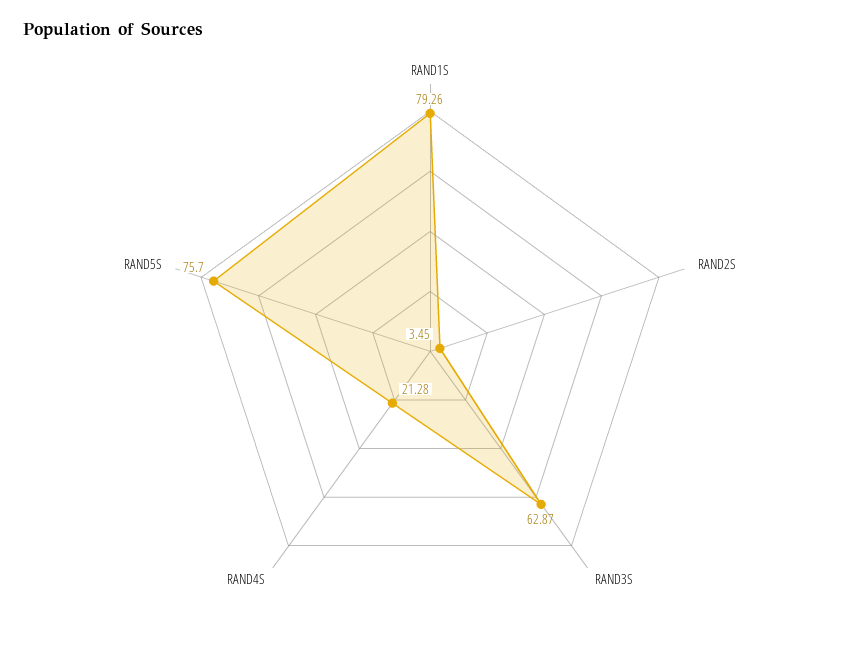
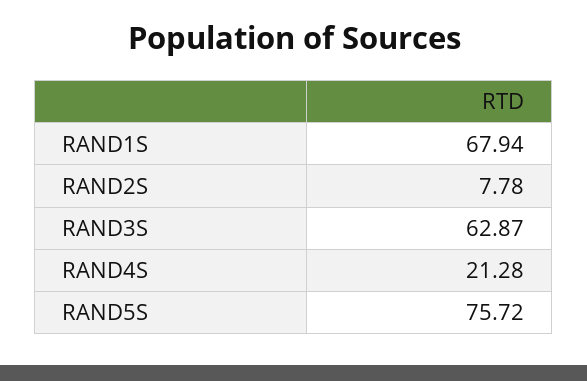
  {
-   "RAND1S": 79.26,
+   "RAND1S": 67.94,
-   "RAND2S": 3.45,
+   "RAND2S": 7.78,
    "RAND3S": 62.87,
    "RAND4S": 21.28,
-   "RAND5S": 75.7
+   "RAND5S": 75.72
  }

